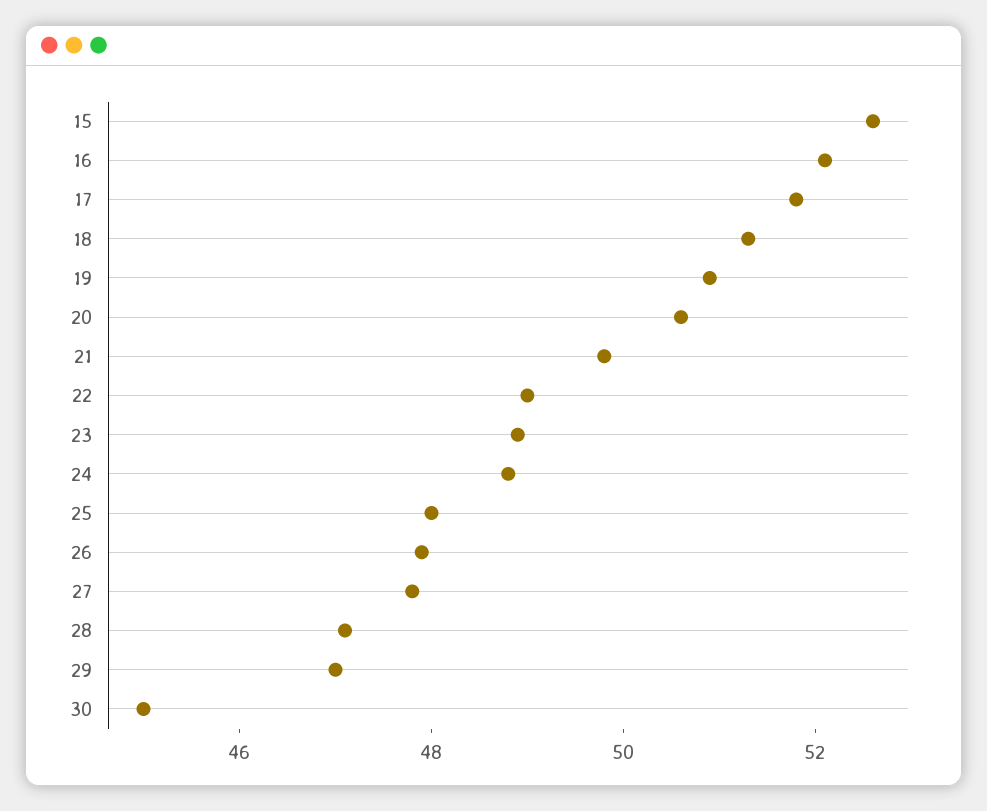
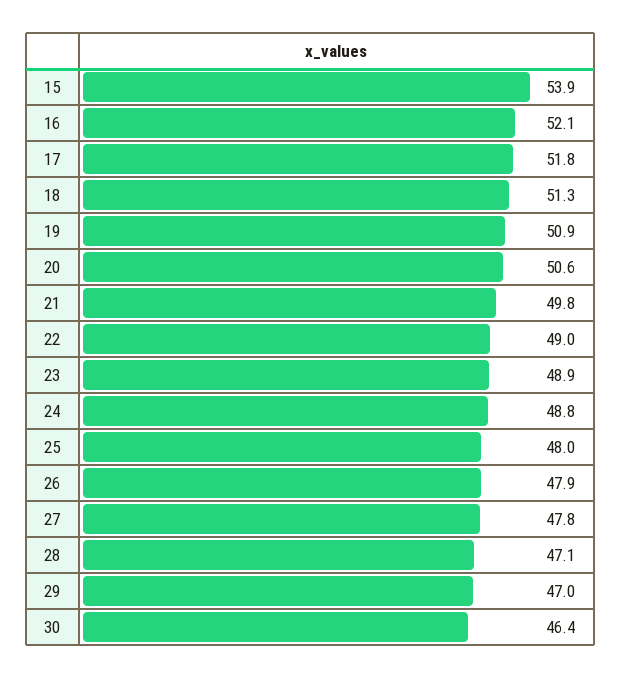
  {
-   "15": 52.5,
+   "15": 53.9,
    "16": 52.1,
    "17": 51.8,
    "18": 51.3,
    "19": 50.9,
    "20": 50.6,
    "21": 49.8,
    "22": 49,
    "23": 48.9,
    "24": 48.8,
    "25": 48,
    "26": 47.9,
    "27": 47.8,
    "28": 47.1,
    "29": 47,
-   "30": 45
+   "30": 46.4
  }

